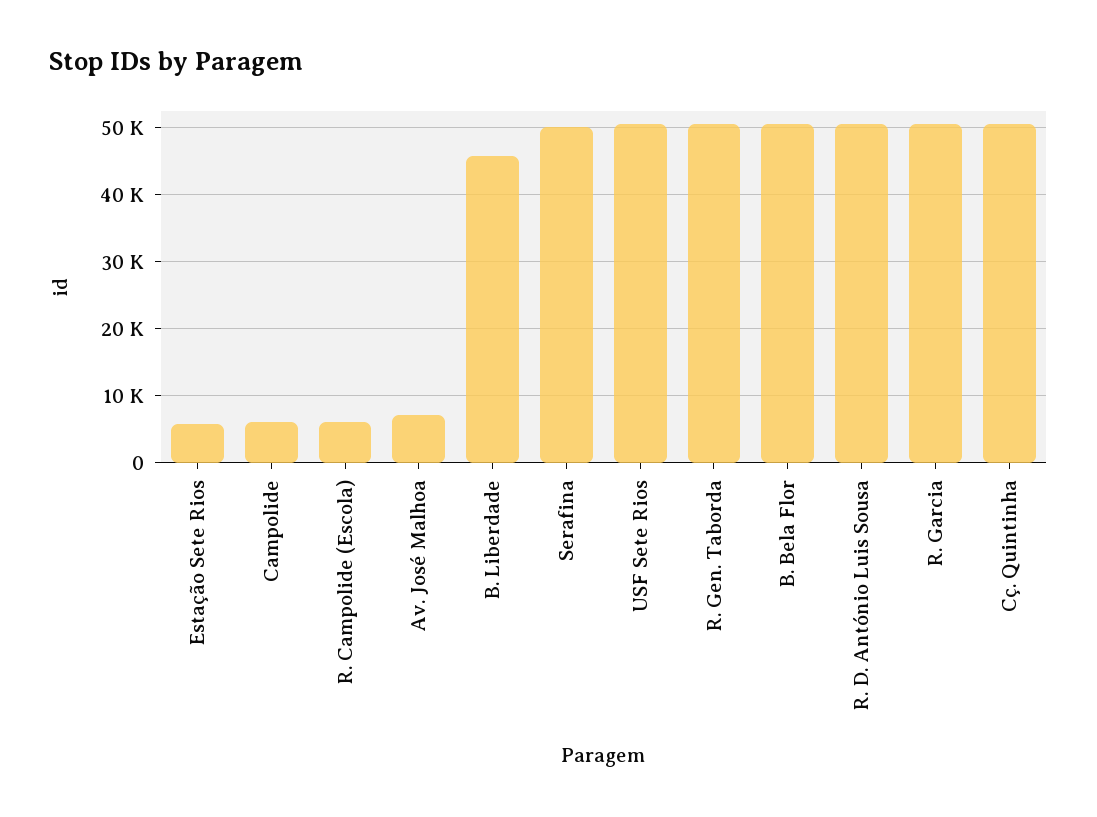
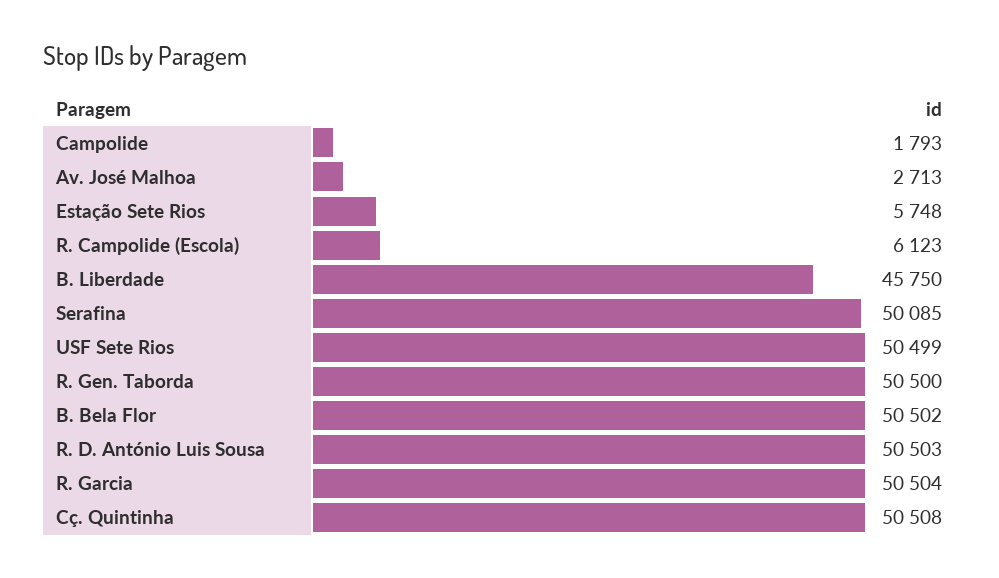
  {
    "Estação Sete Rios": 5748,
-   "Campolide": 6000,
+   "Campolide": 1793,
    "R. Campolide (Escola)": 6123,
-   "Av. José Malhoa": 7000,
+   "Av. José Malhoa": 2713,
    "B. Liberdade": 45750,
    "Serafina": 50085,
    "USF Sete Rios": 50499,
    "R. Gen. Taborda": 50500,
    "B. Bela Flor": 50502,
    "R. D. António Luis Sousa": 50503,
    "R. Garcia": 50504,
    "Cç. Quintinha": 50508
  }

